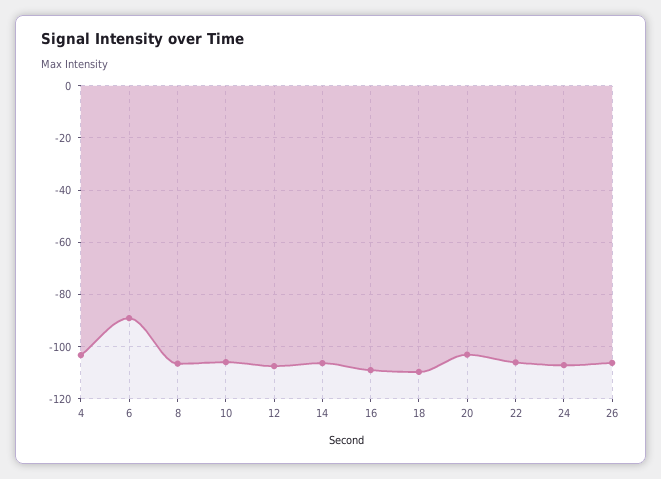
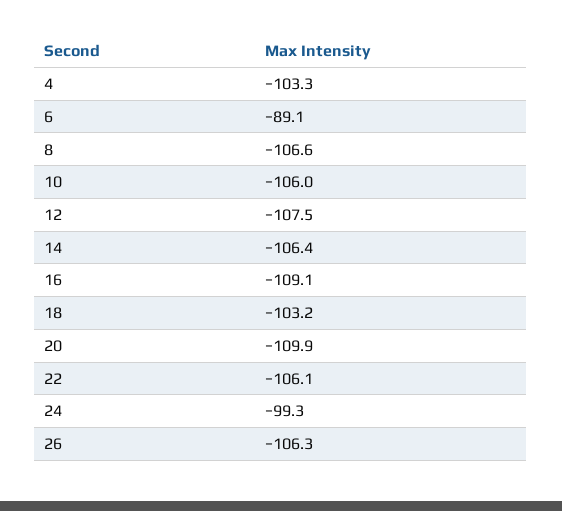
  {
    "4": -103.3,
    "6": -89.1,
    "8": -106.6,
    "10": -106,
    "12": -107.5,
    "14": -106.4,
    "16": -109.1,
-   "18": -110,
+   "18": -103.2,
-   "20": -102.5,
+   "20": -109.9,
    "22": -106.1,
-   "24": -107.5,
+   "24": -99.3,
    "26": -106.3
  }

